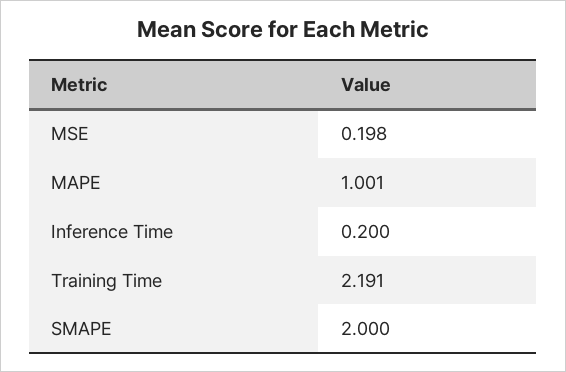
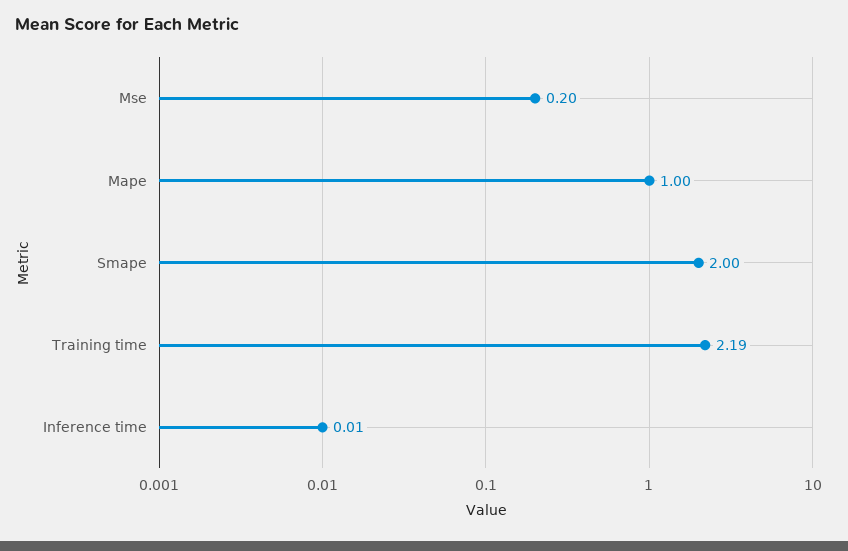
  {
    "MSE": 0.198,
    "MAPE": 1.001,
-   "Inference Time": 0.2,
+   "Inference Time": 0.01,
    "Training Time": 2.191,
    "SMAPE": 2
  }

